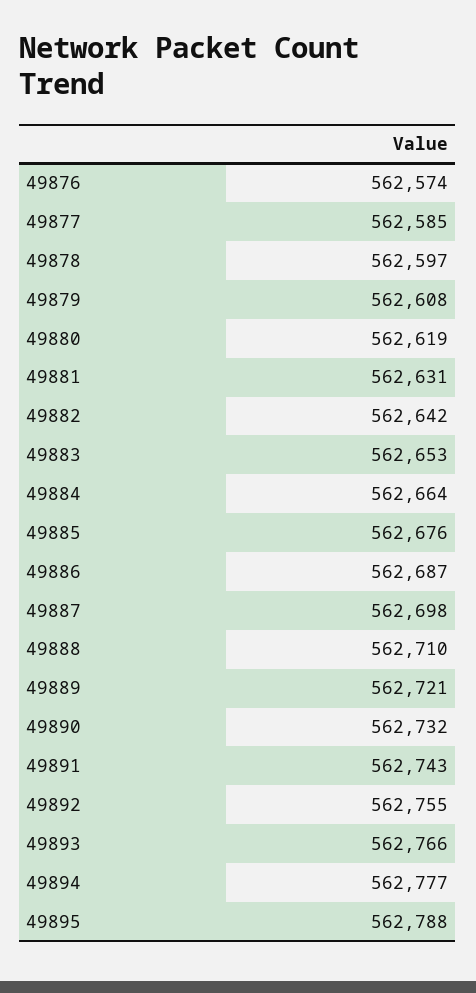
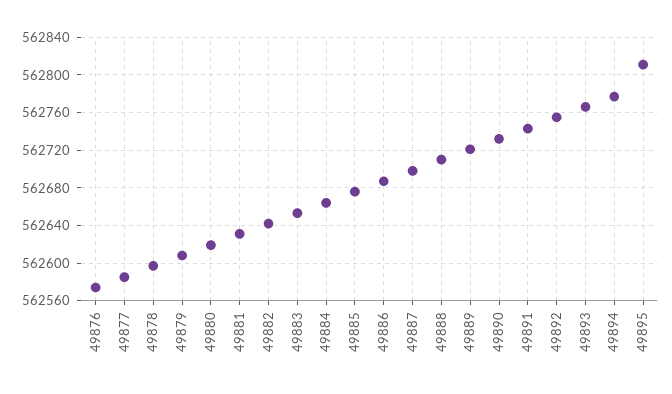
  {
    "49876": 562574,
    "49877": 562585,
    "49878": 562597,
    "49879": 562608,
    "49880": 562619,
    "49881": 562631,
    "49882": 562642,
    "49883": 562653,
    "49884": 562664,
    "49885": 562676,
    "49886": 562687,
    "49887": 562698,
    "49888": 562710,
    "49889": 562721,
    "49890": 562732,
    "49891": 562743,
    "49892": 562755,
    "49893": 562766,
    "49894": 562777,
-   "49895": 562788
+   "49895": 562810
  }

